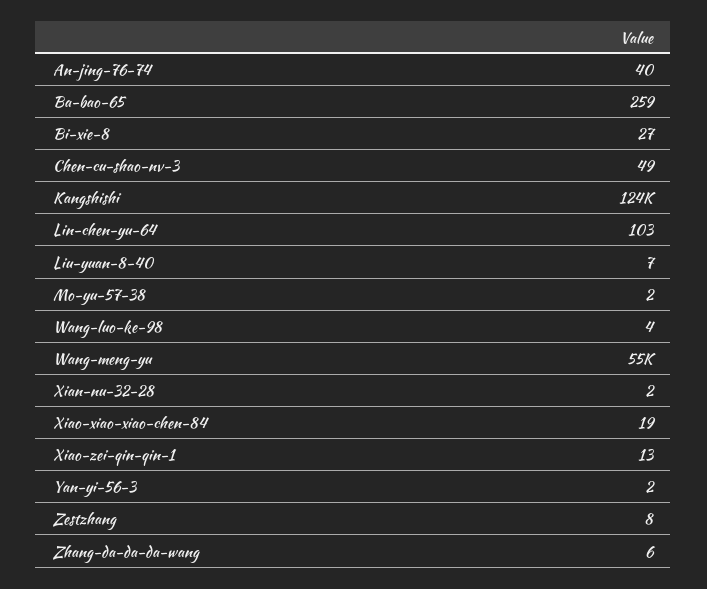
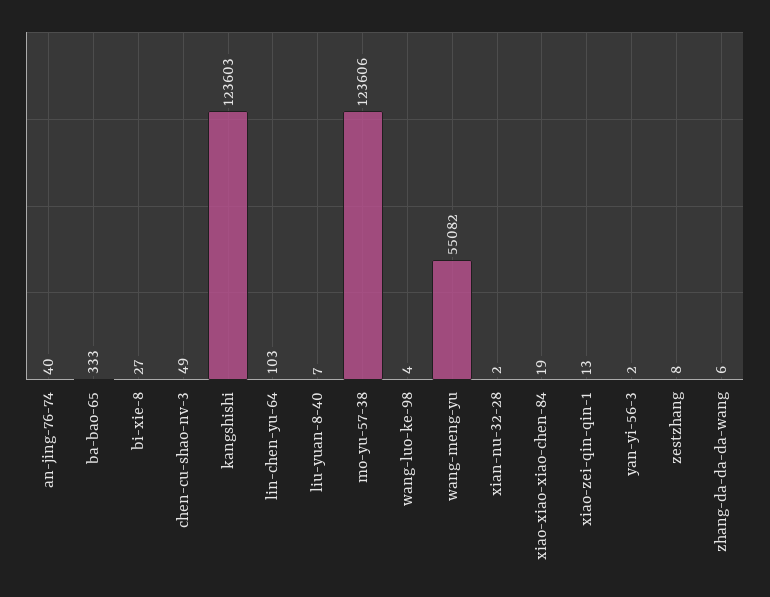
  {
    "An-jing-76-74": 40,
-   "Ba-bao-65": 259,
+   "Ba-bao-65": 333,
    "Bi-xie-8": 27,
    "Chen-cu-shao-nv-3": 49,
    "Kangshishi": 123603,
    "Lin-chen-yu-64": 103,
    "Liu-yuan-8-40": 7,
-   "Mo-yu-57-38": 2,
+   "Mo-yu-57-38": 123606,
    "Wang-luo-ke-98": 4,
    "Wang-meng-yu": 55082,
    "Xian-nu-32-28": 2,
    "Xiao-xiao-xiao-chen-84": 19,
    "Xiao-zei-qin-qin-1": 13,
    "Yan-yi-56-3": 2,
    "Zestzhang": 8,
    "Zhang-da-da-da-wang": 6
  }

